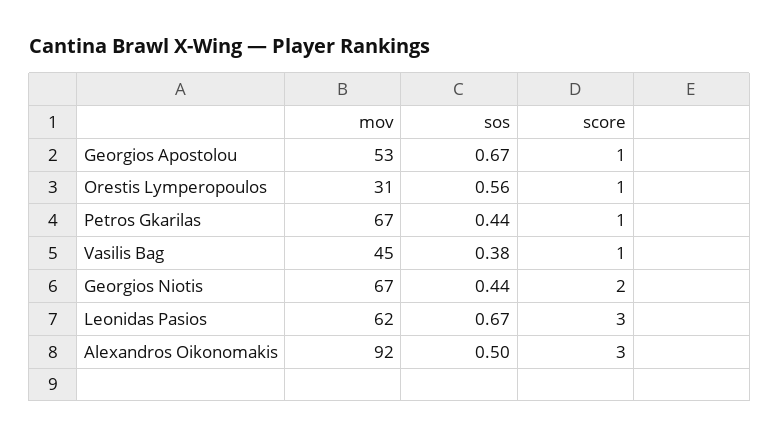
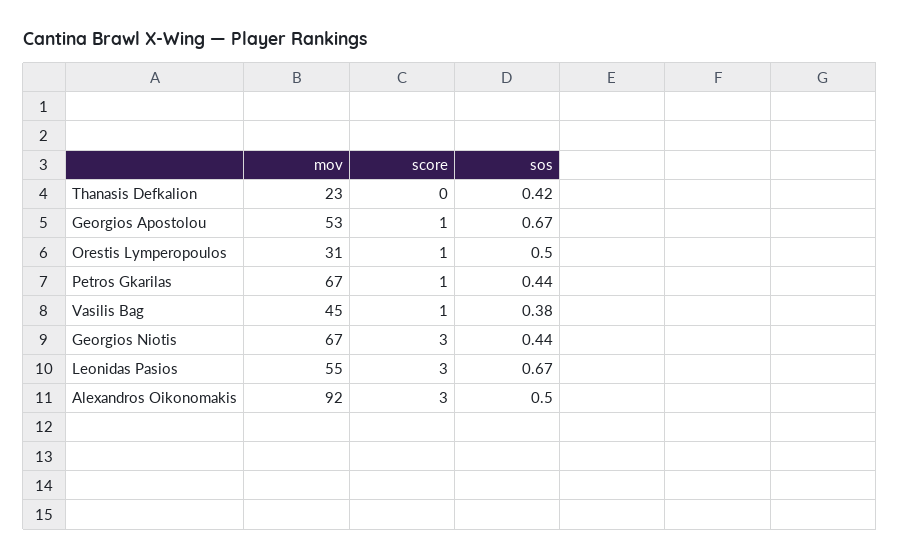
  {
    "mov": {
      "Georgios Apostolou": 53,
      "Orestis Lymperopoulos": 31,
      "Petros Gkarilas": 67,
      "Vasilis Bag": 45,
      "Georgios Niotis": 67,
-     "Leonidas Pasios": 62,
+     "Leonidas Pasios": 55,
-     "Alexandros Oikonomakis": 92
+     "Alexandros Oikonomakis": 92,
+     "Thanasis Defkalion": 23
    },
    "sos": {
      "Georgios Apostolou": 0.67,
-     "Orestis Lymperopoulos": 0.56,
+     "Orestis Lymperopoulos": 0.5,
      "Petros Gkarilas": 0.44,
      "Vasilis Bag": 0.38,
      "Georgios Niotis": 0.44,
      "Leonidas Pasios": 0.67,
-     "Alexandros Oikonomakis": 0.5
+     "Alexandros Oikonomakis": 0.5,
+     "Thanasis Defkalion": 0.42
    },
    "score": {
      "Georgios Apostolou": 1,
      "Orestis Lymperopoulos": 1,
      "Petros Gkarilas": 1,
      "Vasilis Bag": 1,
-     "Georgios Niotis": 2,
+     "Georgios Niotis": 3,
      "Leonidas Pasios": 3,
-     "Alexandros Oikonomakis": 3
+     "Alexandros Oikonomakis": 3,
+     "Thanasis Defkalion": 0
    }
  }

